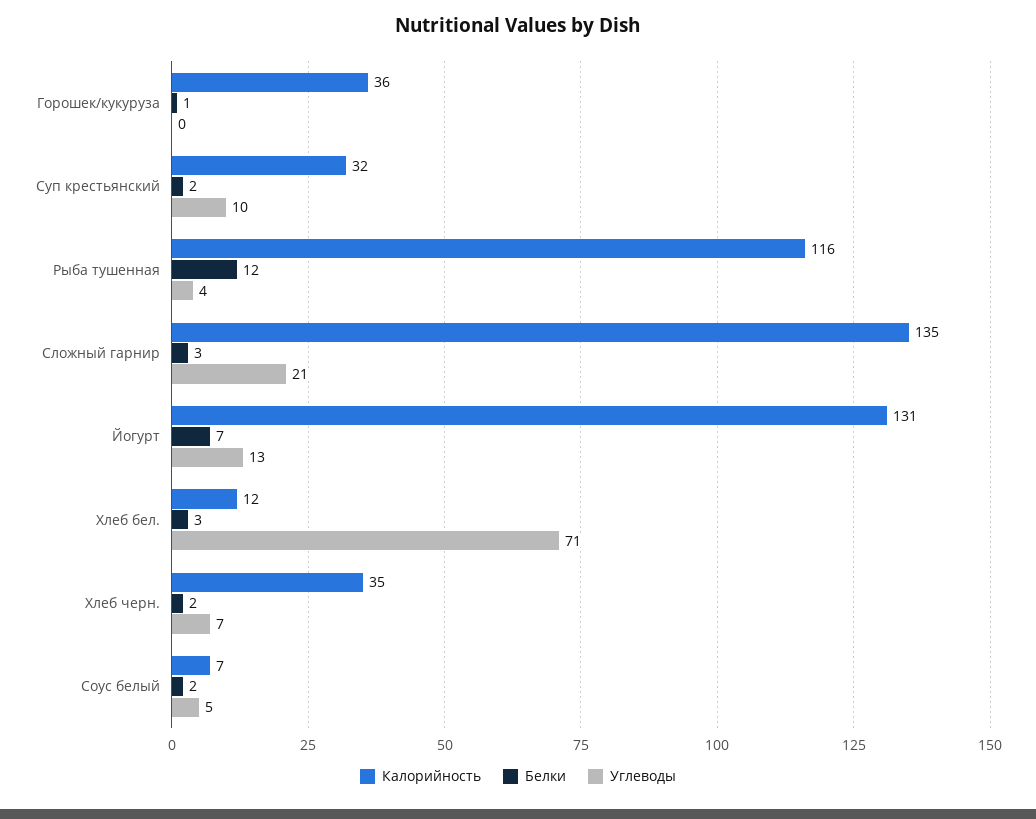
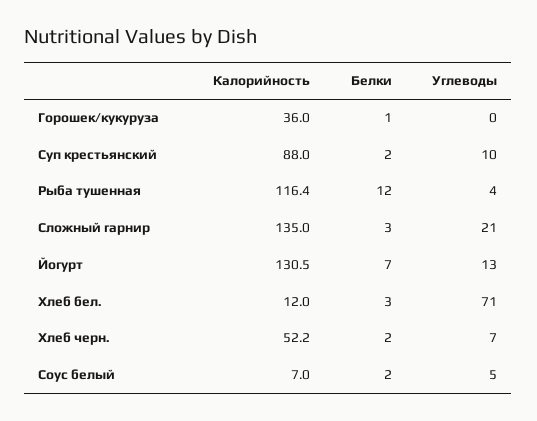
  {
    "Калорийность": {
      "Горошек/кукуруза": 36,
-     "Суп крестьянский": 32,
+     "Суп крестьянский": 88,
      "Рыба тушенная": 116.4,
      "Сложный гарнир": 135,
      "Йогурт": 130.5,
      "Хлеб бел.": 12,
-     "Хлеб черн.": 35,
+     "Хлеб черн.": 52.2,
      "Соус белый": 7
    },
    "Белки": {
      "Горошек/кукуруза": 1,
      "Суп крестьянский": 2,
      "Рыба тушенная": 12,
      "Сложный гарнир": 3,
      "Йогурт": 7,
      "Хлеб бел.": 3,
      "Хлеб черн.": 2,
      "Соус белый": 2
    },
    "Углеводы": {
      "Горошек/кукуруза": 0,
      "Суп крестьянский": 10,
      "Рыба тушенная": 4,
      "Сложный гарнир": 21,
      "Йогурт": 13,
      "Хлеб бел.": 71,
      "Хлеб черн.": 7,
      "Соус белый": 5
    }
  }

